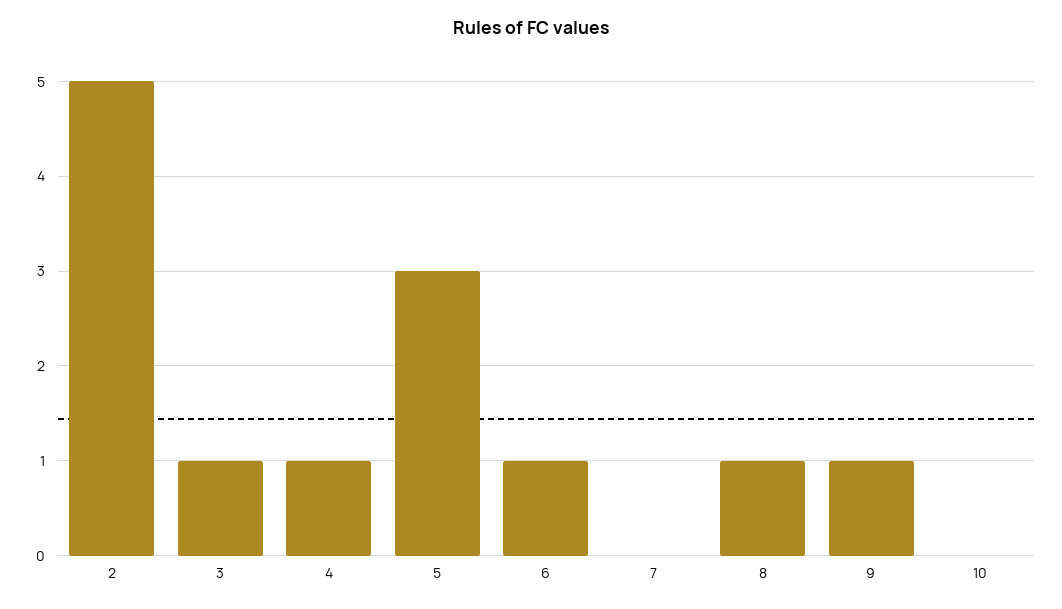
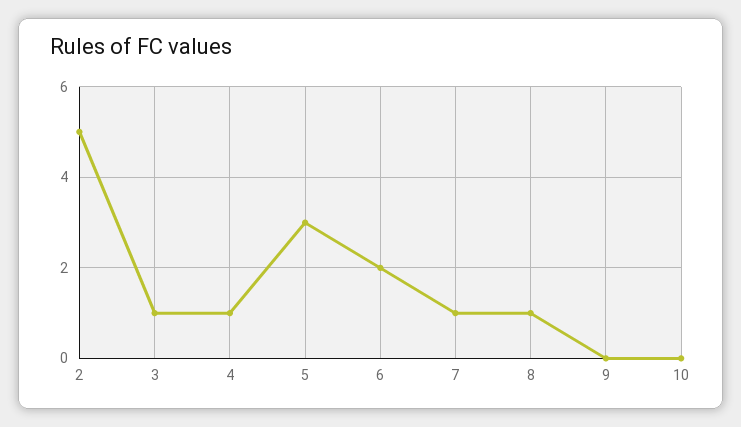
  {
    "2": 5,
    "3": 1,
    "4": 1,
    "5": 3,
-   "6": 1,
+   "6": 2,
-   "7": 0,
+   "7": 1,
    "8": 1,
-   "9": 1,
+   "9": 0,
    "10": 0
  }

